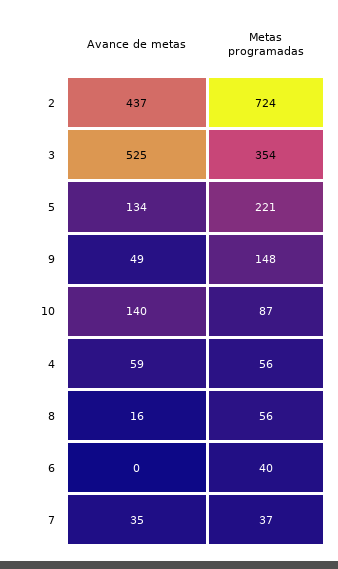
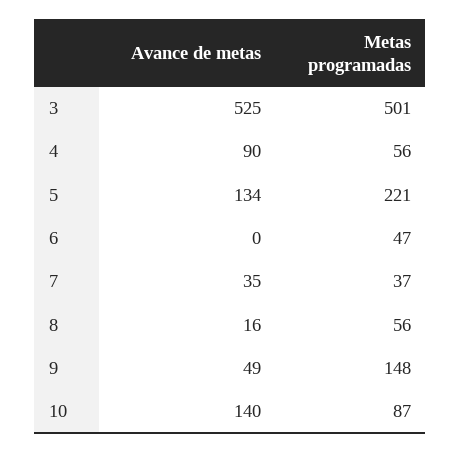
  {
    "Avance de metas": {
-     "2": 437,
      "3": 525,
      "5": 134,
      "9": 49,
      "10": 140,
-     "4": 59,
+     "4": 90,
      "8": 16,
      "6": 0,
      "7": 35
    },
    "Metas programadas": {
-     "2": 724,
-     "3": 354,
+     "3": 501,
      "5": 221,
      "9": 148,
      "10": 87,
      "4": 56,
      "8": 56,
-     "6": 40,
+     "6": 47,
      "7": 37
    }
  }

